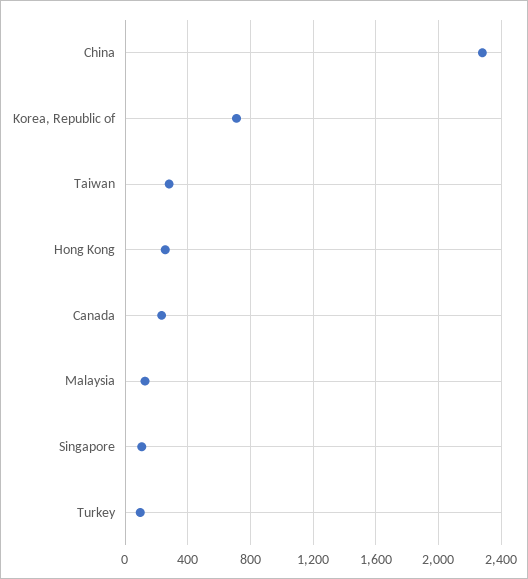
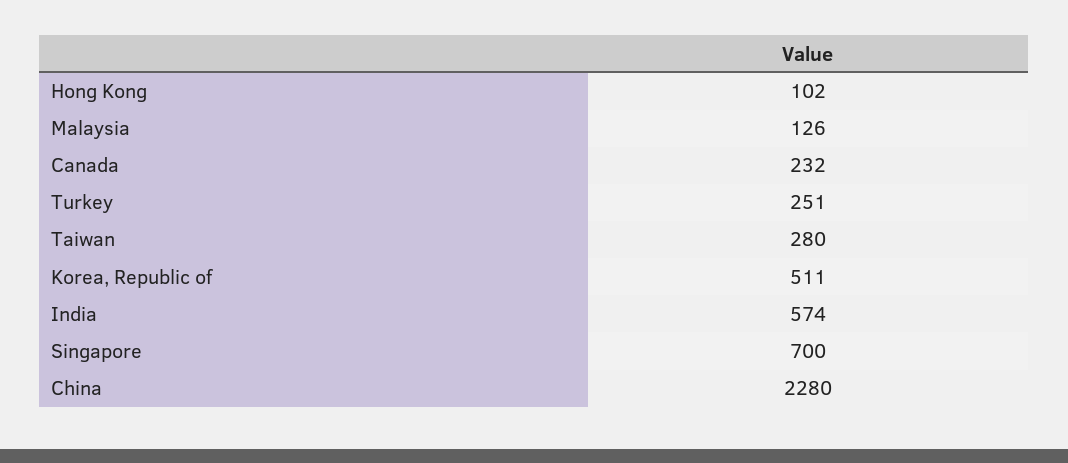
  {
    "China": 2280,
-   "Korea, Republic of": 700,
+   "Korea, Republic of": 511,
    "Taiwan": 280,
-   "Hong Kong": 250,
+   "Hong Kong": 102,
    "Canada": 232,
    "Malaysia": 126,
-   "Singapore": 100,
+   "Singapore": 700,
-   "Turkey": 100
+   "Turkey": 251,
+   "India": 574
  }

